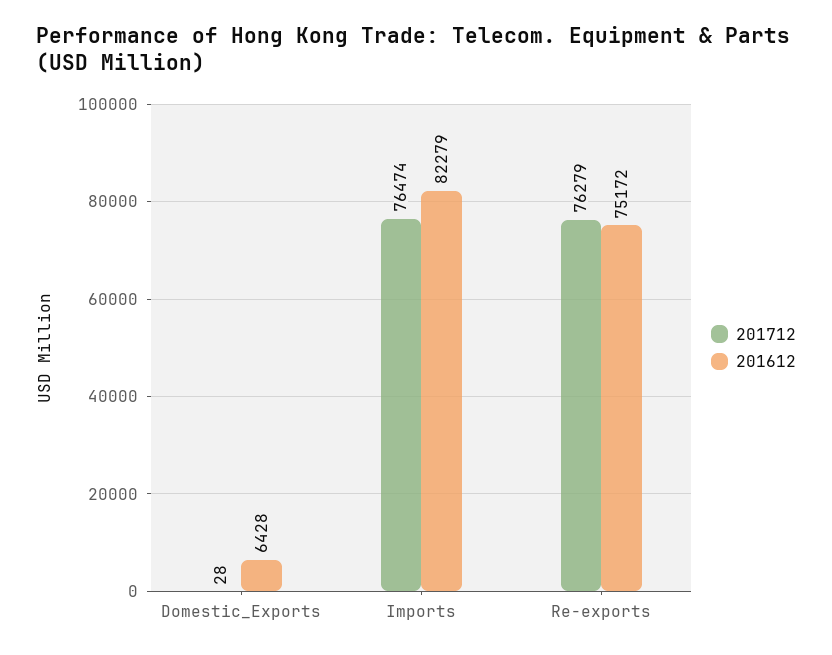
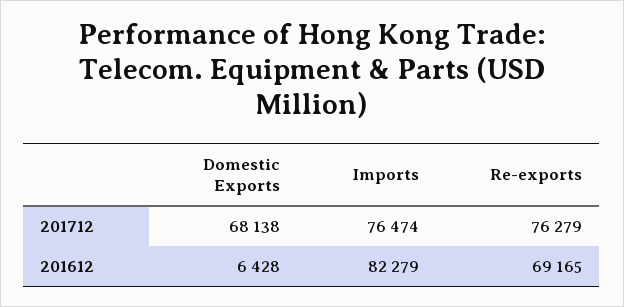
  {
    "201712": {
-     "Domestic_Exports": 28,
+     "Domestic_Exports": 68138,
      "Imports": 76474,
      "Re-exports": 76279
    },
    "201612": {
      "Domestic_Exports": 6428,
      "Imports": 82279,
-     "Re-exports": 75172
+     "Re-exports": 69165
    }
  }

